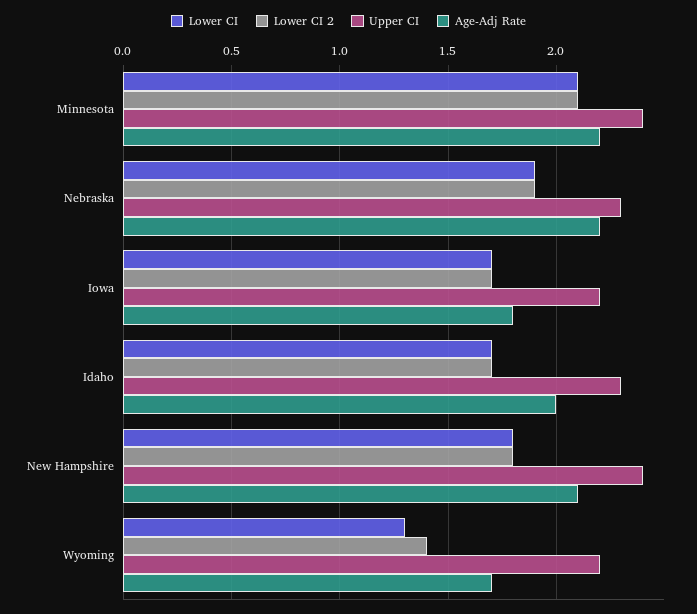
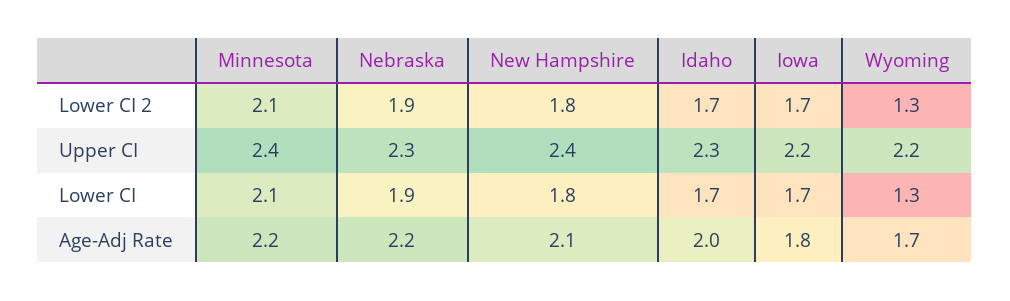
  {
    "Lower CI": {
      "Minnesota": 2.1,
      "Nebraska": 1.9,
      "Iowa": 1.7,
      "Idaho": 1.7,
      "New Hampshire": 1.8,
      "Wyoming": 1.3
    },
    "Lower CI 2": {
      "Minnesota": 2.1,
      "Nebraska": 1.9,
      "Iowa": 1.7,
      "Idaho": 1.7,
      "New Hampshire": 1.8,
-     "Wyoming": 1.4
+     "Wyoming": 1.3
    },
    "Upper CI": {
      "Minnesota": 2.4,
      "Nebraska": 2.3,
      "Iowa": 2.2,
      "Idaho": 2.3,
      "New Hampshire": 2.4,
      "Wyoming": 2.2
    },
    "Age-Adj Rate": {
      "Minnesota": 2.2,
      "Nebraska": 2.2,
      "Iowa": 1.8,
      "Idaho": 2,
      "New Hampshire": 2.1,
      "Wyoming": 1.7
    }
  }

